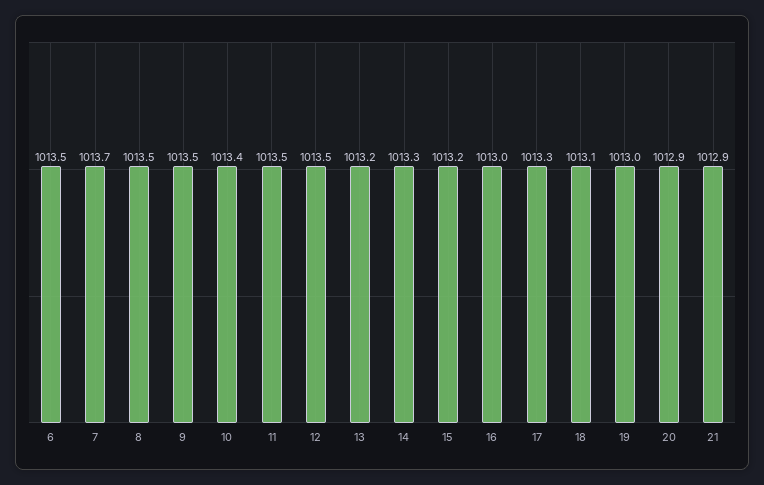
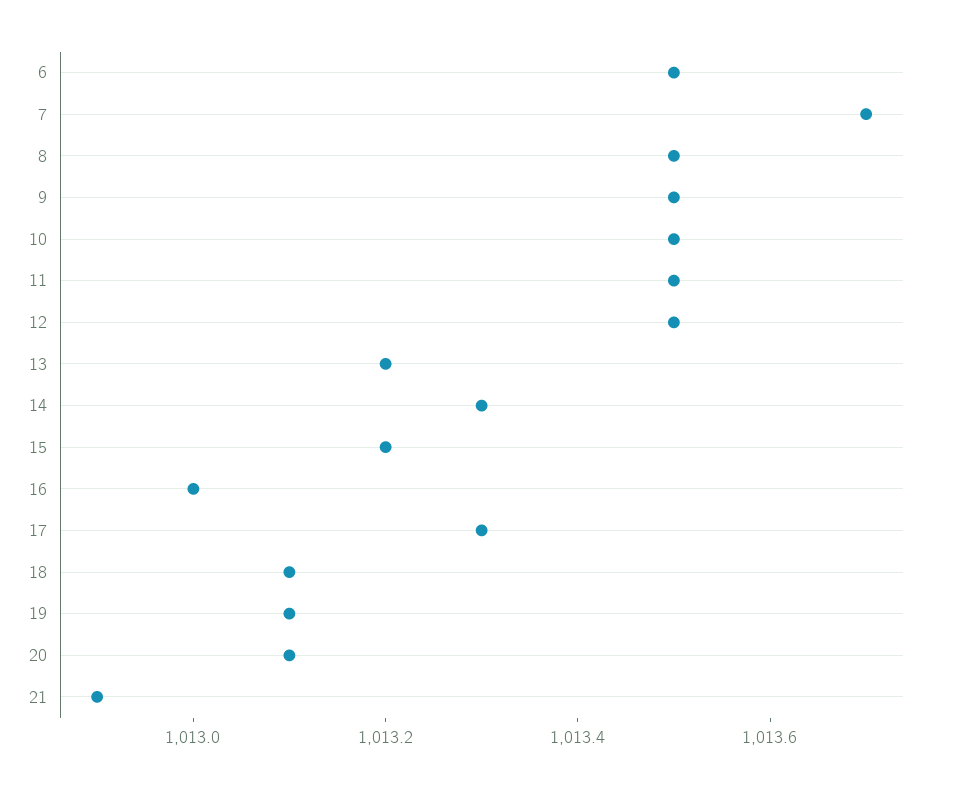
  {
    "6": 1013.5,
    "7": 1013.7,
    "8": 1013.5,
    "9": 1013.5,
-   "10": 1013.4,
+   "10": 1013.5,
    "11": 1013.5,
    "12": 1013.5,
    "13": 1013.2,
    "14": 1013.3,
    "15": 1013.2,
    "16": 1013,
    "17": 1013.3,
    "18": 1013.1,
-   "19": 1013,
+   "19": 1013.1,
-   "20": 1012.9,
+   "20": 1013.1,
    "21": 1012.9
  }

